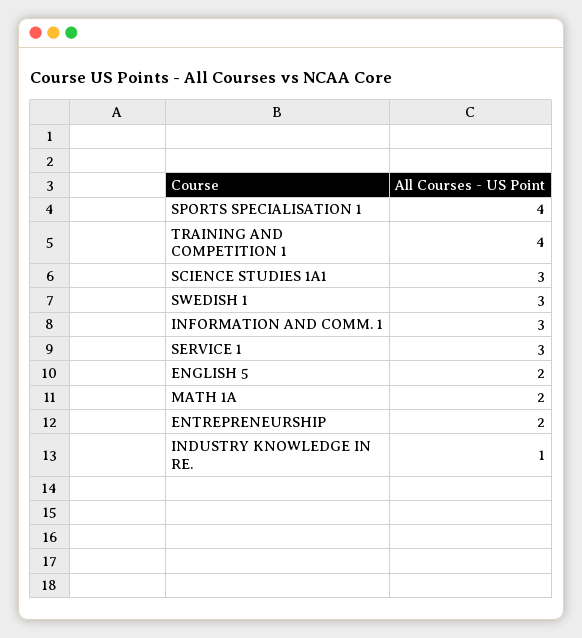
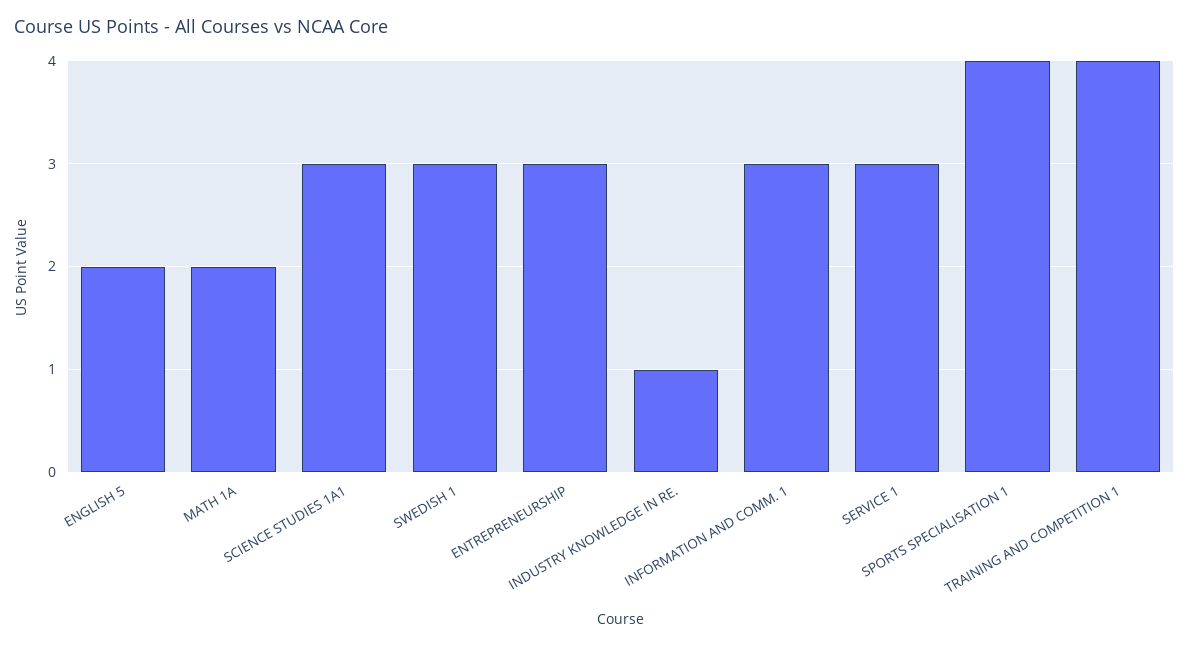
  {
    "SPORTS SPECIALISATION 1": 4,
    "TRAINING AND COMPETITION 1": 4,
    "SCIENCE STUDIES 1A1": 3,
    "SWEDISH 1": 3,
    "INFORMATION AND COMM. 1": 3,
    "SERVICE 1": 3,
    "ENGLISH 5": 2,
    "MATH 1A": 2,
-   "ENTREPRENEURSHIP": 2,
+   "ENTREPRENEURSHIP": 3,
    "INDUSTRY KNOWLEDGE IN RE.": 1
  }

